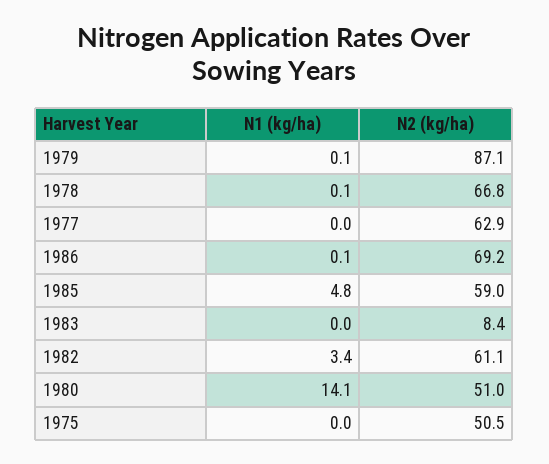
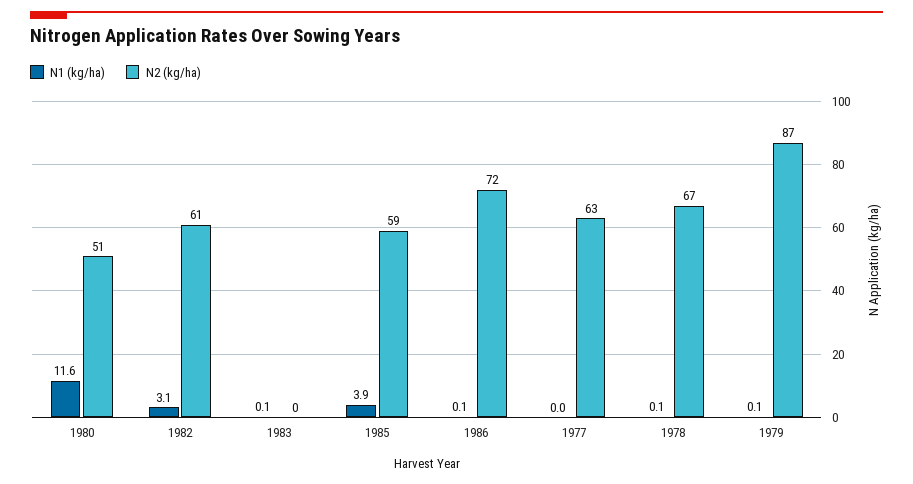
  {
    "N1 (kg/ha)": {
      "1979": 0.1,
      "1978": 0.1,
      "1977": 0,
      "1986": 0.1,
-     "1985": 4.8,
+     "1985": 3.9,
-     "1983": 0,
+     "1983": 0.1,
-     "1982": 3.4,
+     "1982": 3.1,
-     "1980": 14.1,
+     "1980": 11.6
-     "1975": 0
    },
    "N2 (kg/ha)": {
      "1979": 87.1,
      "1978": 66.8,
      "1977": 62.9,
-     "1986": 69.2,
+     "1986": 72,
      "1985": 59,
-     "1983": 8.4,
+     "1983": 0,
      "1982": 61.1,
-     "1980": 51,
+     "1980": 51
-     "1975": 50.5
    }
  }

